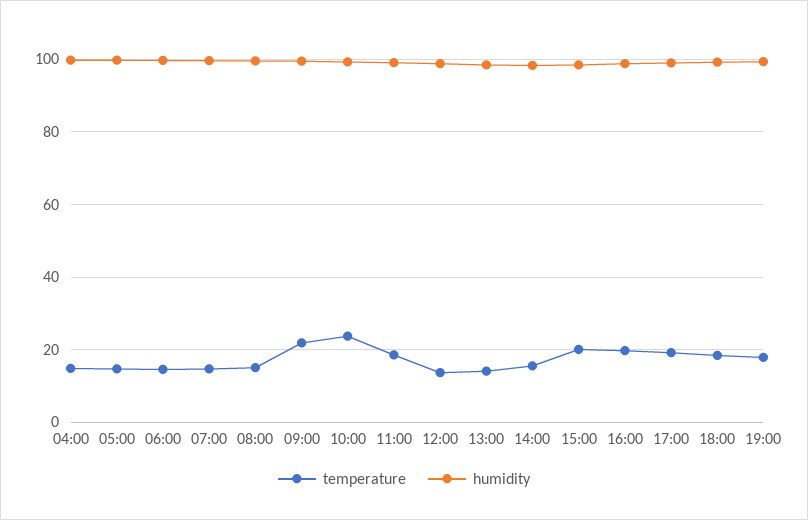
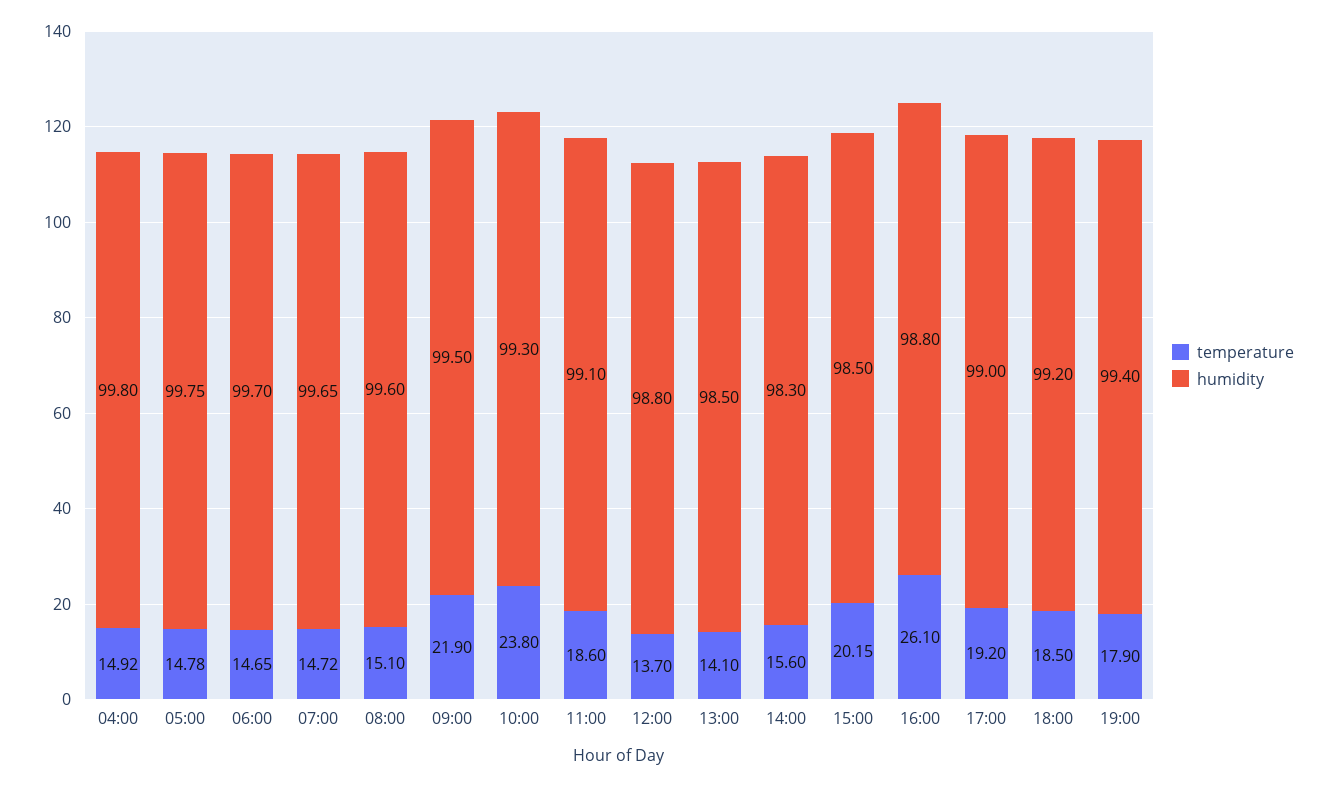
  {
    "temperature": {
      "04:00": 14.92,
      "05:00": 14.78,
      "06:00": 14.65,
      "07:00": 14.72,
      "08:00": 15.1,
      "09:00": 21.9,
      "10:00": 23.8,
      "11:00": 18.6,
      "12:00": 13.7,
      "13:00": 14.1,
      "14:00": 15.6,
      "15:00": 20.15,
-     "16:00": 20,
+     "16:00": 26.1,
      "17:00": 19.2,
      "18:00": 18.5,
      "19:00": 17.9
    },
    "humidity": {
      "04:00": 99.8,
      "05:00": 99.75,
      "06:00": 99.7,
      "07:00": 99.65,
      "08:00": 99.6,
      "09:00": 99.5,
      "10:00": 99.3,
      "11:00": 99.1,
      "12:00": 98.8,
      "13:00": 98.5,
      "14:00": 98.3,
      "15:00": 98.5,
      "16:00": 98.8,
      "17:00": 99,
      "18:00": 99.2,
      "19:00": 99.4
    }
  }

